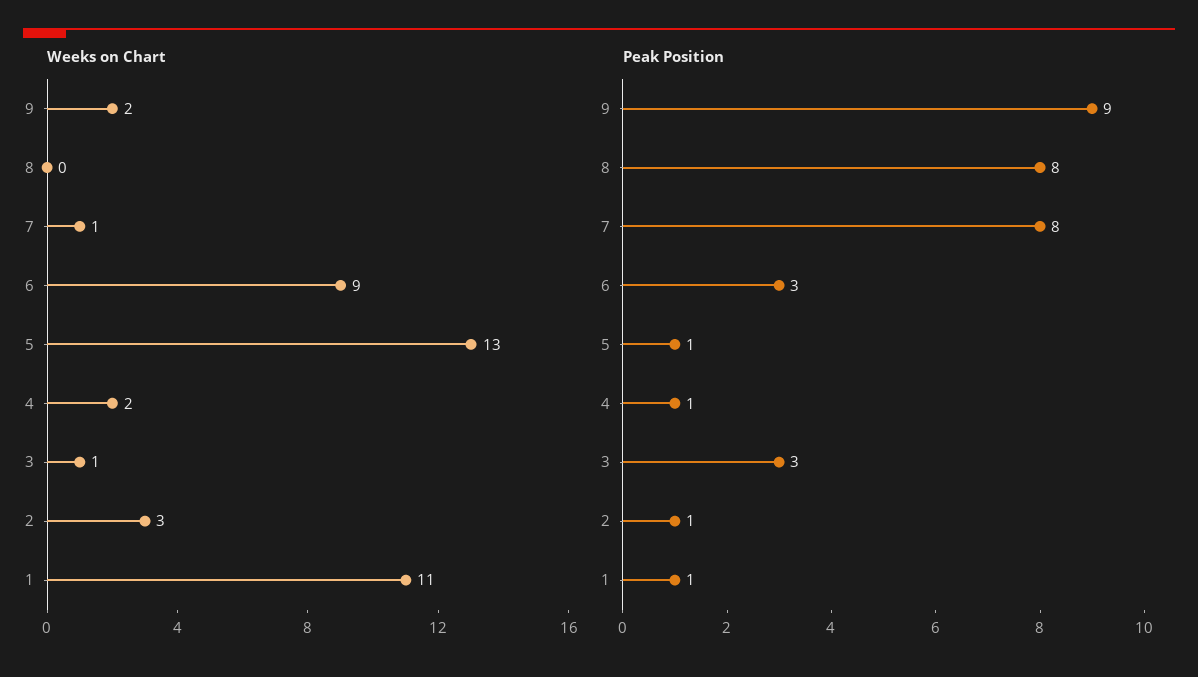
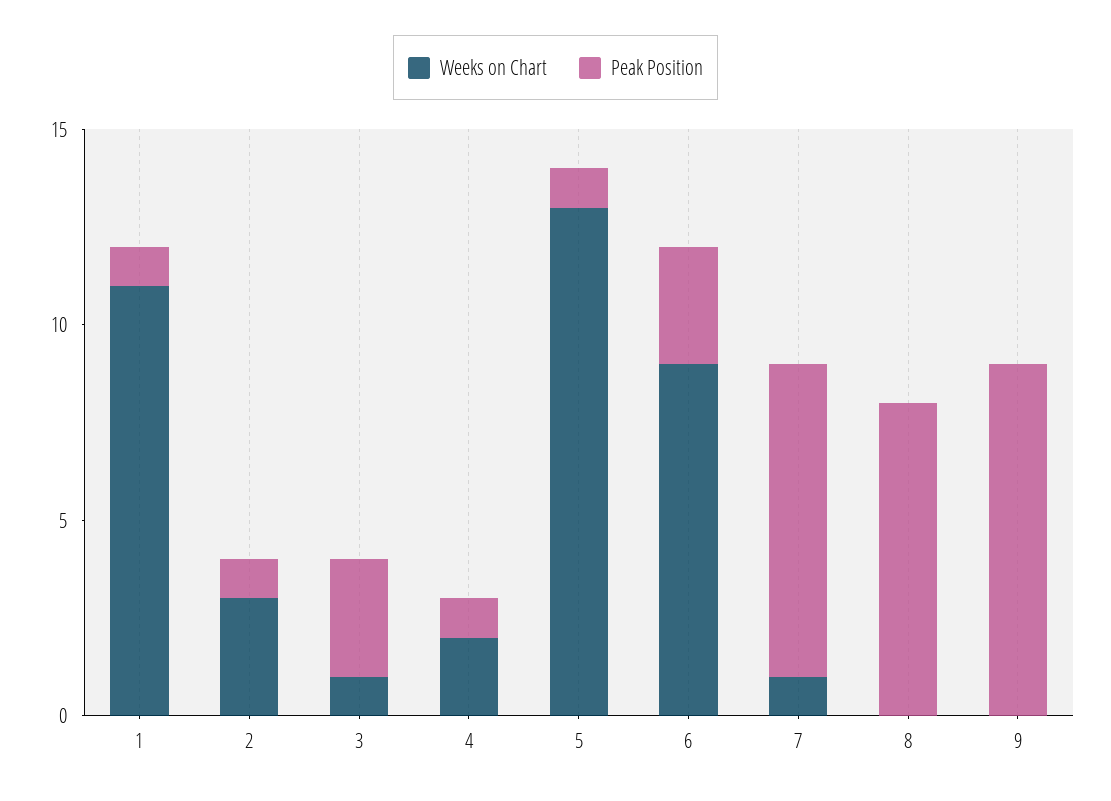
  {
    "Weeks on Chart": {
-     "9": 2,
+     "9": 0,
      "8": 0,
      "7": 1,
      "6": 9,
      "5": 13,
      "4": 2,
      "3": 1,
      "2": 3,
      "1": 11
    },
    "Peak Position": {
      "9": 9,
      "8": 8,
      "7": 8,
      "6": 3,
      "5": 1,
      "4": 1,
      "3": 3,
      "2": 1,
      "1": 1
    }
  }

